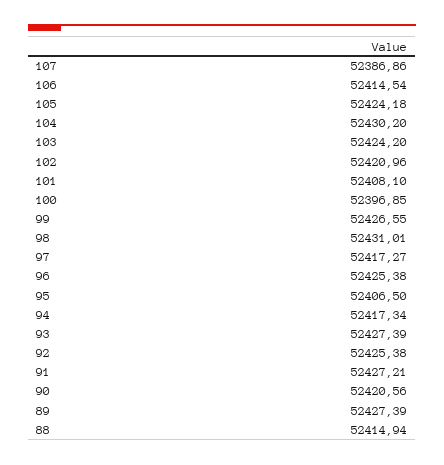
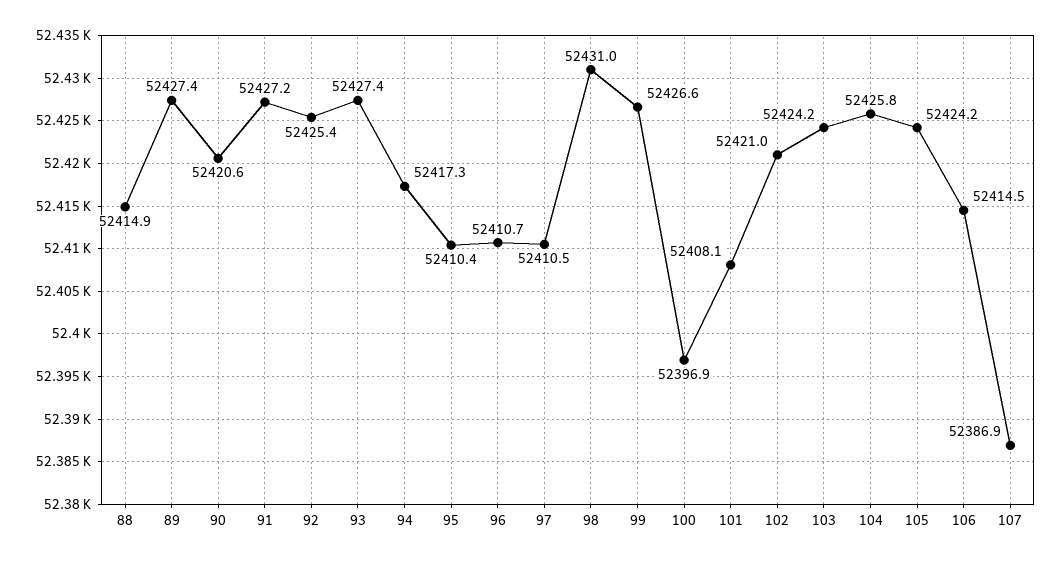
  {
    "107": 52386.86,
    "106": 52414.54,
    "105": 52424.18,
-   "104": 52430.2,
+   "104": 52425.8,
    "103": 52424.2,
    "102": 52420.96,
    "101": 52408.1,
    "100": 52396.85,
    "99": 52426.55,
    "98": 52431.01,
-   "97": 52417.27,
+   "97": 52410.5,
-   "96": 52425.38,
+   "96": 52410.7,
-   "95": 52406.5,
+   "95": 52410.4,
    "94": 52417.34,
    "93": 52427.39,
    "92": 52425.38,
    "91": 52427.21,
    "90": 52420.56,
    "89": 52427.39,
    "88": 52414.94
  }

